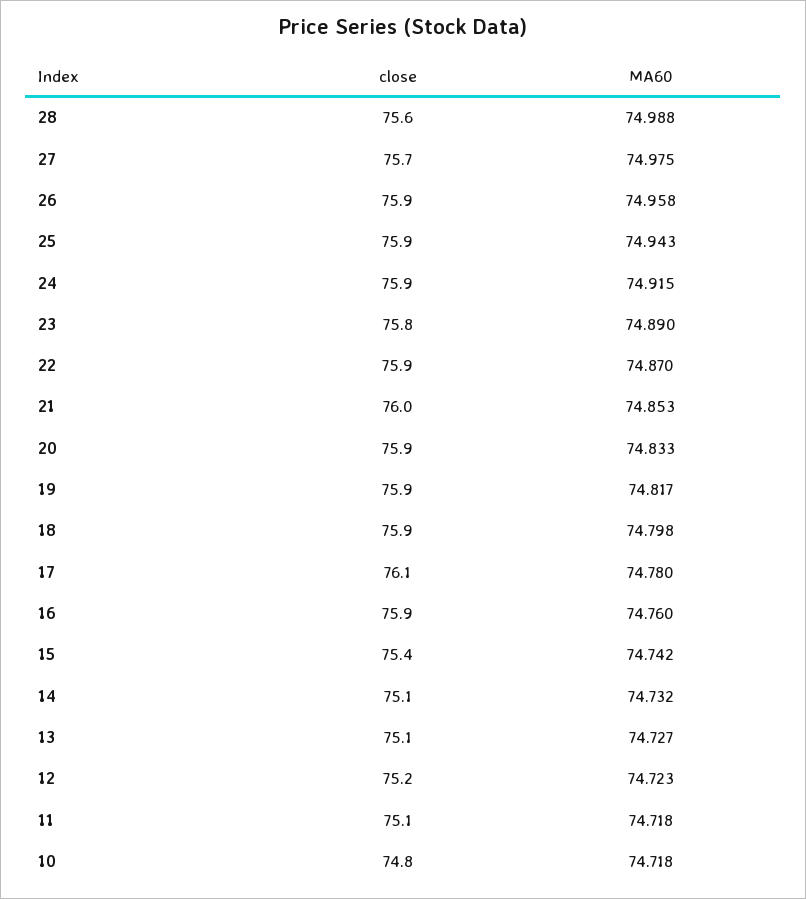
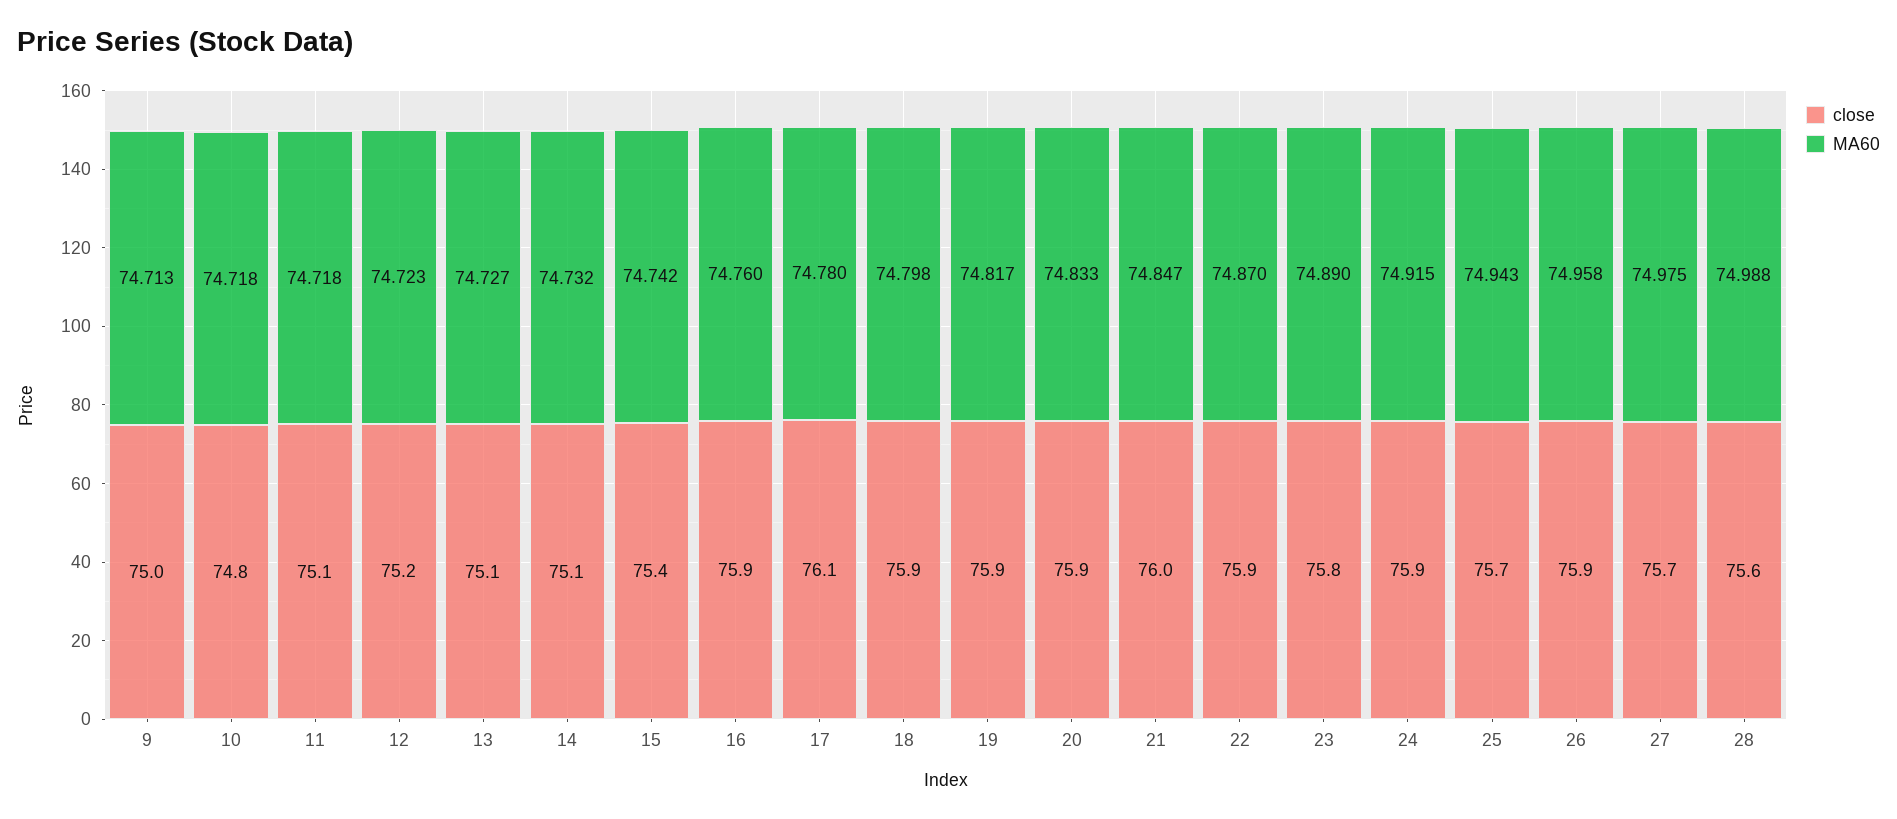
  {
    "close": {
      "28": 75.6,
      "27": 75.7,
      "26": 75.9,
-     "25": 75.9,
+     "25": 75.7,
      "24": 75.9,
      "23": 75.8,
      "22": 75.9,
      "21": 76,
      "20": 75.9,
      "19": 75.9,
      "18": 75.9,
      "17": 76.1,
      "16": 75.9,
      "15": 75.4,
      "14": 75.1,
      "13": 75.1,
      "12": 75.2,
      "11": 75.1,
-     "10": 74.8
+     "10": 74.8,
+     "9": 75
    },
    "MA60": {
      "28": 74.988,
      "27": 74.975,
      "26": 74.958,
      "25": 74.943,
      "24": 74.915,
      "23": 74.89,
      "22": 74.87,
-     "21": 74.853,
+     "21": 74.847,
      "20": 74.833,
      "19": 74.817,
      "18": 74.798,
      "17": 74.78,
      "16": 74.76,
      "15": 74.742,
      "14": 74.732,
      "13": 74.727,
      "12": 74.723,
      "11": 74.718,
-     "10": 74.718
+     "10": 74.718,
+     "9": 74.713
    }
  }

